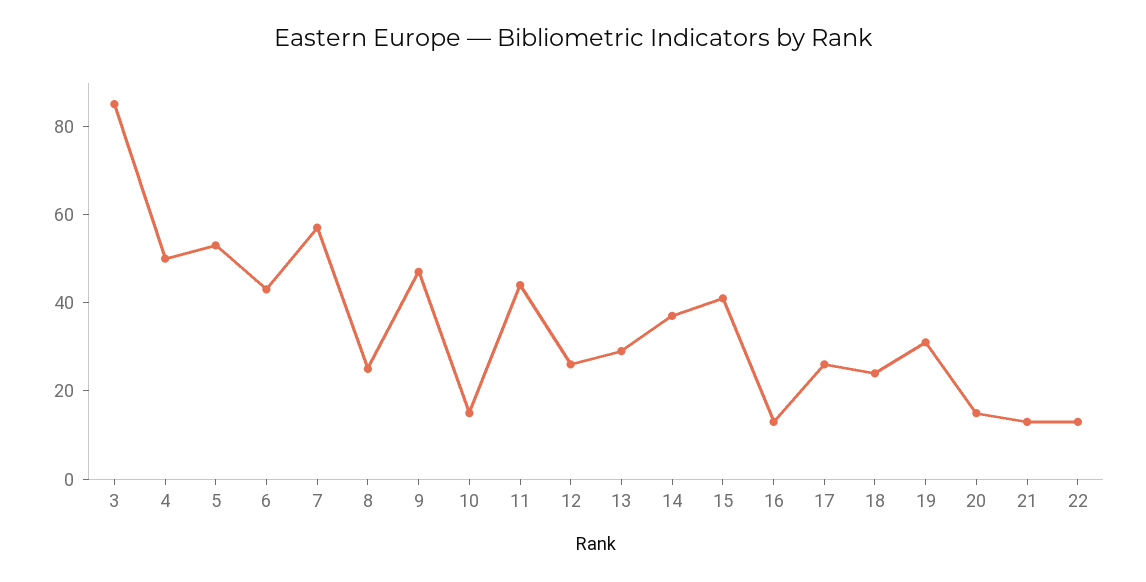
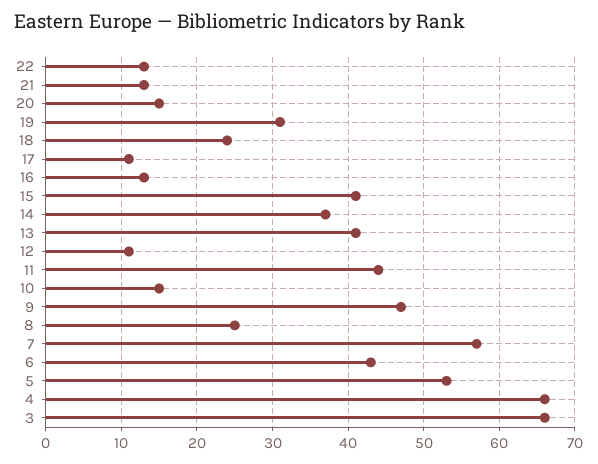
  {
-   "3": 85,
+   "3": 66,
-   "4": 50,
+   "4": 66,
    "5": 53,
    "6": 43,
    "7": 57,
    "8": 25,
    "9": 47,
    "10": 15,
    "11": 44,
-   "12": 25,
+   "12": 11,
-   "13": 30,
+   "13": 41,
    "14": 37,
    "15": 41,
    "16": 13,
-   "17": 25,
+   "17": 11,
    "18": 24,
    "19": 31,
    "20": 15,
    "21": 13,
    "22": 13
  }

